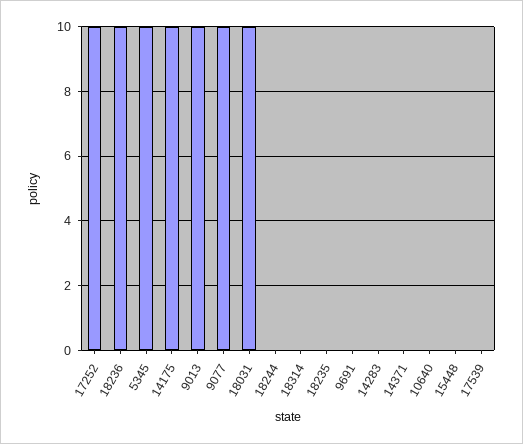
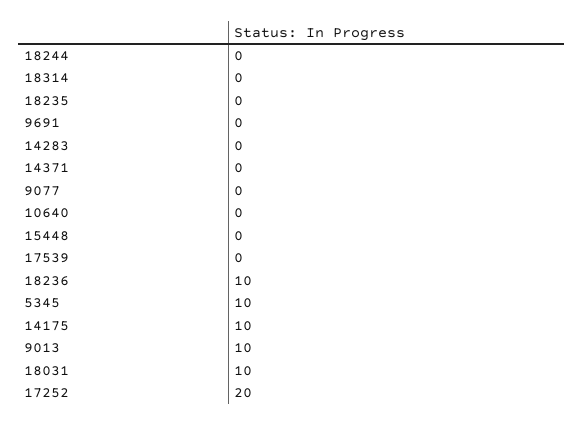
  {
-   "17252": 10,
+   "17252": 20,
    "18236": 10,
    "5345": 10,
    "14175": 10,
    "9013": 10,
-   "9077": 10,
+   "9077": 0,
    "18031": 10,
    "18244": 0,
    "18314": 0,
    "18235": 0,
    "9691": 0,
    "14283": 0,
    "14371": 0,
    "10640": 0,
    "15448": 0,
    "17539": 0
  }

